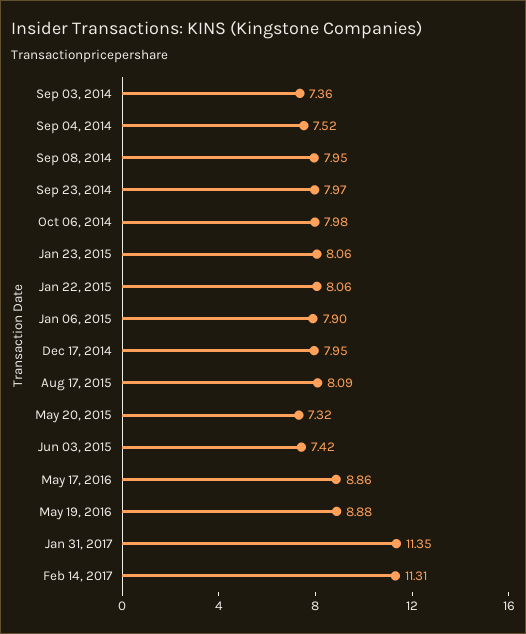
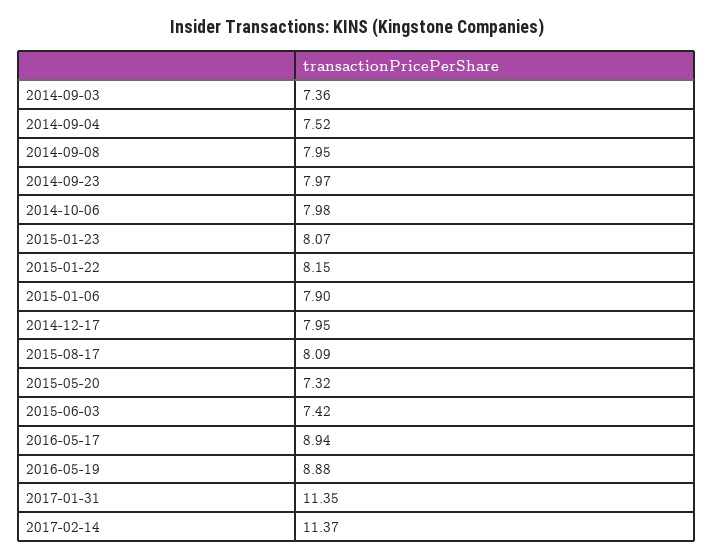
  {
    "Sep 03, 2014": 7.36,
    "Sep 04, 2014": 7.52,
    "Sep 08, 2014": 7.95,
    "Sep 23, 2014": 7.97,
    "Oct 06, 2014": 7.98,
-   "Jan 23, 2015": 8.06,
+   "Jan 23, 2015": 8.07,
-   "Jan 22, 2015": 8.06,
+   "Jan 22, 2015": 8.15,
    "Jan 06, 2015": 7.9,
    "Dec 17, 2014": 7.95,
    "Aug 17, 2015": 8.09,
    "May 20, 2015": 7.32,
    "Jun 03, 2015": 7.42,
-   "May 17, 2016": 8.86,
+   "May 17, 2016": 8.94,
    "May 19, 2016": 8.88,
    "Jan 31, 2017": 11.35,
-   "Feb 14, 2017": 11.31
+   "Feb 14, 2017": 11.37
  }

